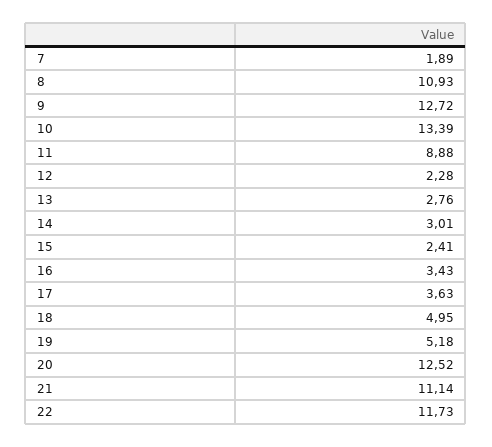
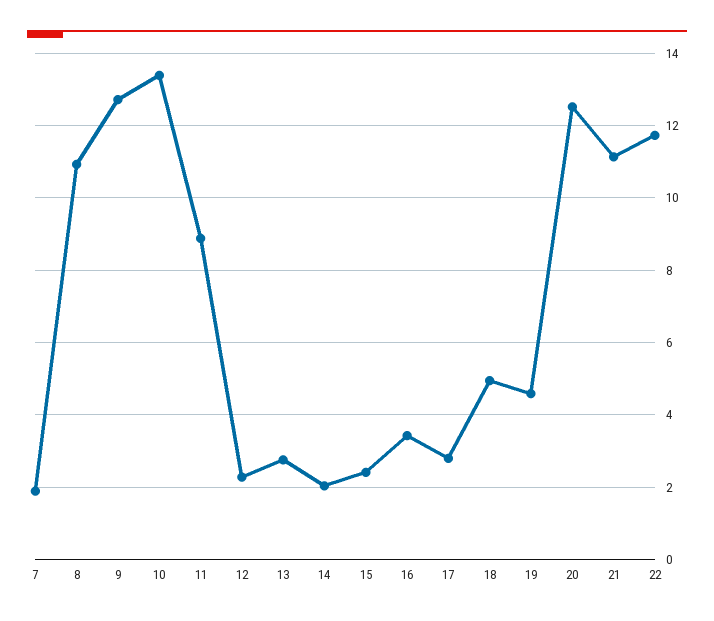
  {
    "7": 1.89,
    "8": 10.93,
    "9": 12.72,
    "10": 13.39,
    "11": 8.88,
    "12": 2.28,
    "13": 2.76,
-   "14": 3.01,
+   "14": 2,
    "15": 2.41,
    "16": 3.43,
-   "17": 3.63,
+   "17": 2.8,
    "18": 4.95,
-   "19": 5.18,
+   "19": 4.6,
    "20": 12.52,
    "21": 11.14,
    "22": 11.73
  }

